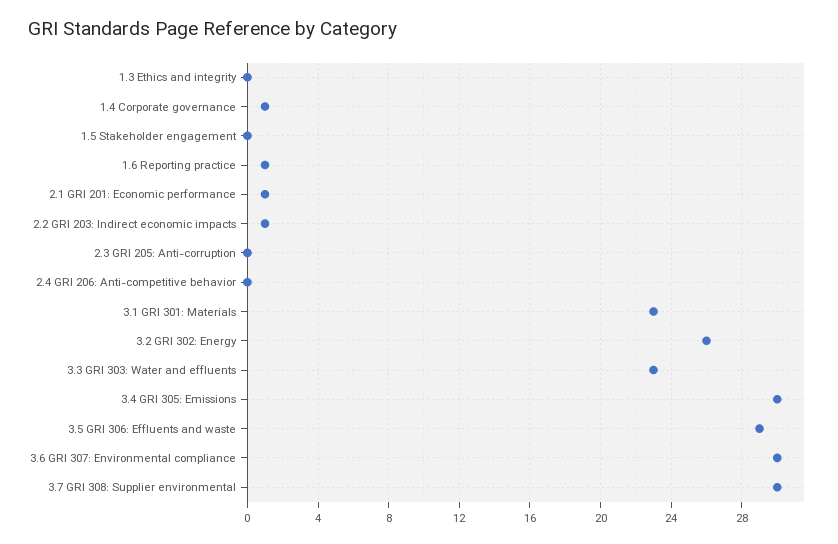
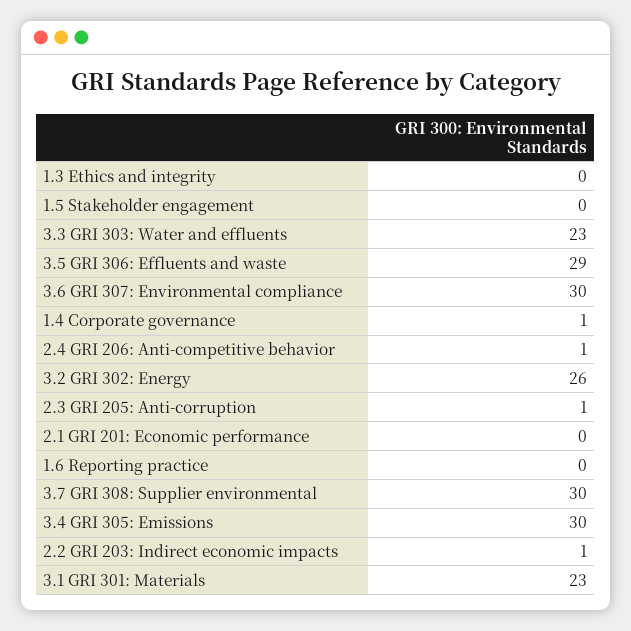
  {
    "1.3 Ethics and integrity": 0,
    "1.4 Corporate governance": 1,
    "1.5 Stakeholder engagement": 0,
-   "1.6 Reporting practice": 1,
+   "1.6 Reporting practice": 0,
-   "2.1 GRI 201: Economic performance": 1,
+   "2.1 GRI 201: Economic performance": 0,
    "2.2 GRI 203: Indirect economic impacts": 1,
-   "2.3 GRI 205: Anti-corruption": 0,
+   "2.3 GRI 205: Anti-corruption": 1,
-   "2.4 GRI 206: Anti-competitive behavior": 0,
+   "2.4 GRI 206: Anti-competitive behavior": 1,
    "3.1 GRI 301: Materials": 23,
    "3.2 GRI 302: Energy": 26,
    "3.3 GRI 303: Water and effluents": 23,
    "3.4 GRI 305: Emissions": 30,
    "3.5 GRI 306: Effluents and waste": 29,
    "3.6 GRI 307: Environmental compliance": 30,
    "3.7 GRI 308: Supplier environmental": 30
  }

